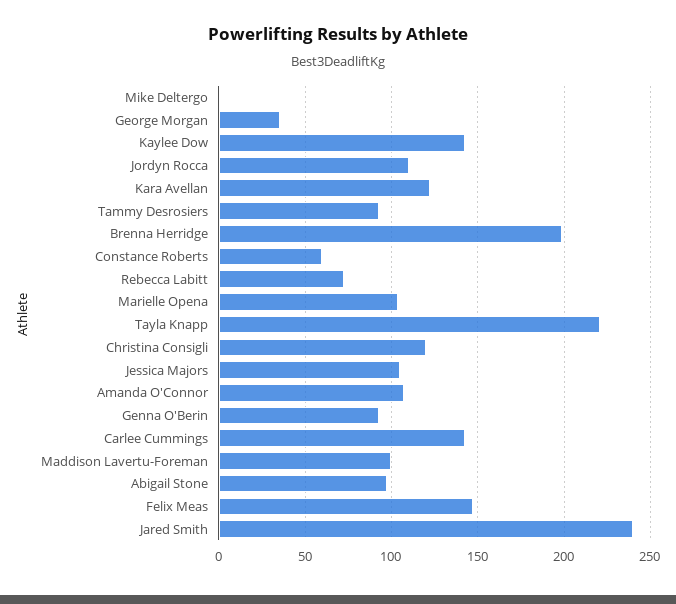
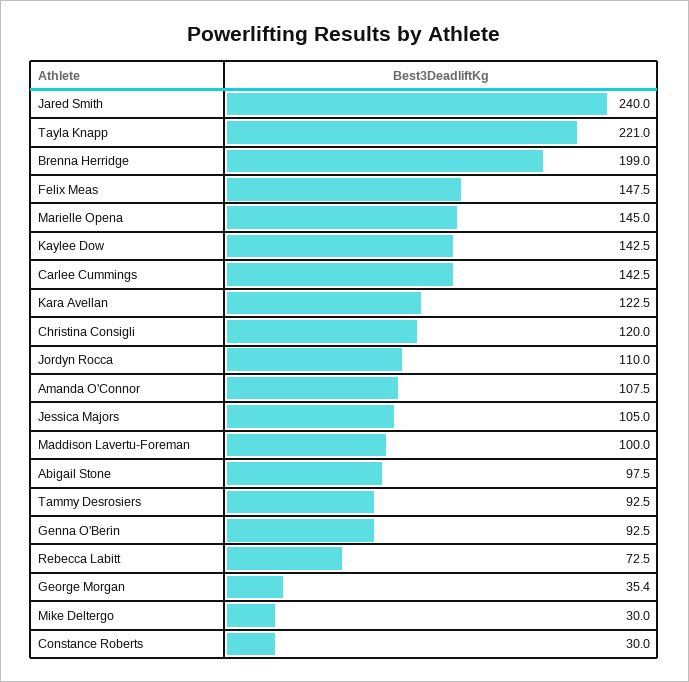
  {
-   "Mike Deltergo": 0,
+   "Mike Deltergo": 30,
    "George Morgan": 35.4,
    "Kaylee Dow": 142.5,
    "Jordyn Rocca": 110,
    "Kara Avellan": 122.5,
    "Tammy Desrosiers": 92.5,
    "Brenna Herridge": 199,
-   "Constance Roberts": 60,
+   "Constance Roberts": 30,
    "Rebecca Labitt": 72.5,
-   "Marielle Opena": 105,
+   "Marielle Opena": 145,
    "Tayla Knapp": 221,
    "Christina Consigli": 120,
    "Jessica Majors": 105,
    "Amanda O'Connor": 107.5,
    "Genna O'Berin": 92.5,
    "Carlee Cummings": 142.5,
    "Maddison Lavertu-Foreman": 100,
    "Abigail Stone": 97.5,
    "Felix Meas": 147.5,
    "Jared Smith": 240
  }

